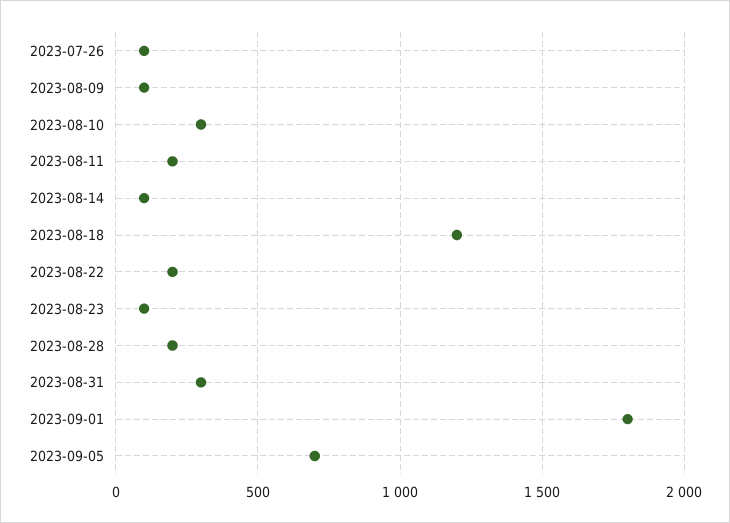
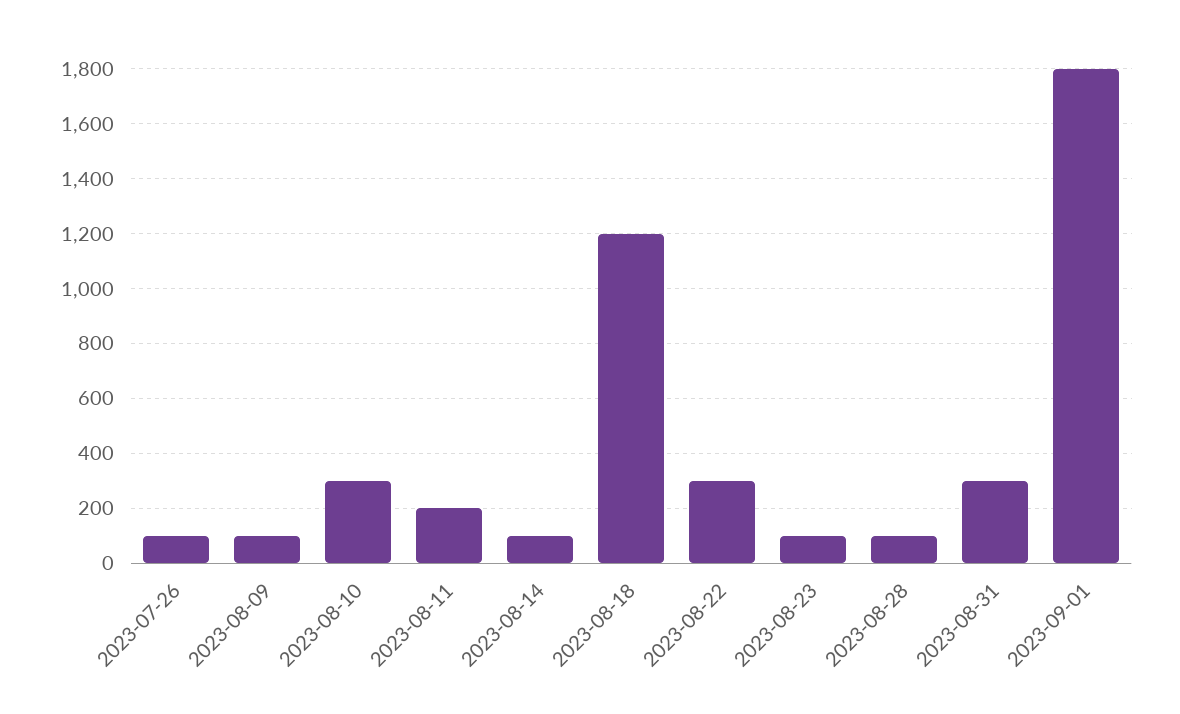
  {
    "2023-07-26": 100,
    "2023-08-09": 100,
    "2023-08-10": 300,
    "2023-08-11": 200,
    "2023-08-14": 100,
    "2023-08-18": 1200,
-   "2023-08-22": 200,
+   "2023-08-22": 300,
    "2023-08-23": 100,
-   "2023-08-28": 200,
+   "2023-08-28": 100,
    "2023-08-31": 300,
-   "2023-09-01": 1800,
+   "2023-09-01": 1800
-   "2023-09-05": 700
  }

